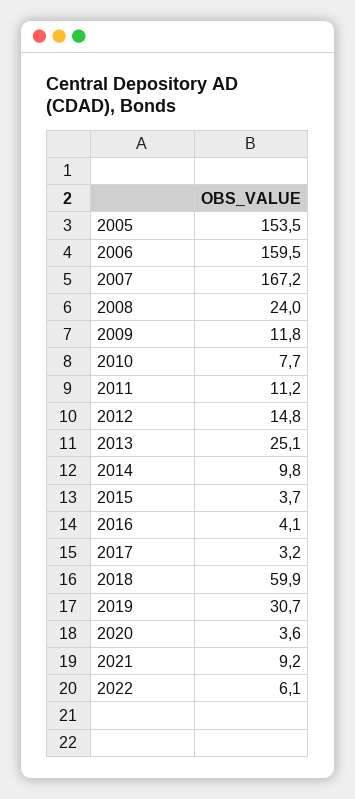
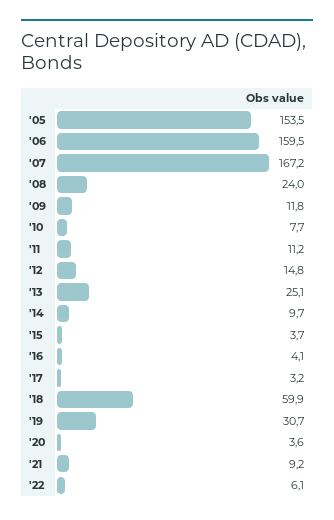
  {
    "2005": 153.5,
    "2006": 159.5,
    "2007": 167.2,
    "2008": 24,
    "2009": 11.8,
    "2010": 7.7,
    "2011": 11.2,
    "2012": 14.8,
    "2013": 25.1,
-   "2014": 9.8,
+   "2014": 9.7,
    "2015": 3.7,
    "2016": 4.1,
    "2017": 3.2,
    "2018": 59.9,
    "2019": 30.7,
    "2020": 3.6,
    "2021": 9.2,
    "2022": 6.1
  }

